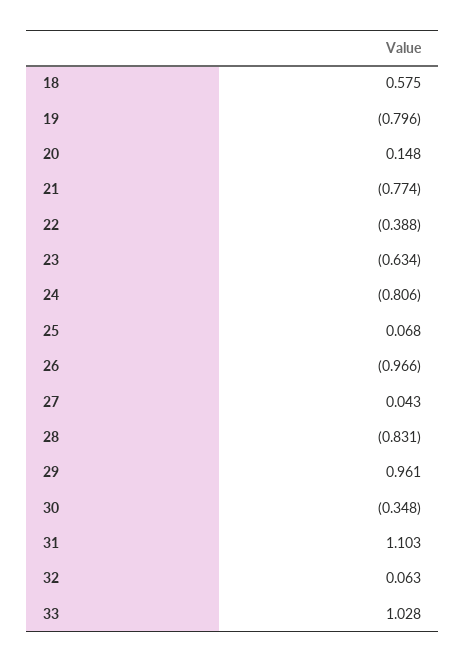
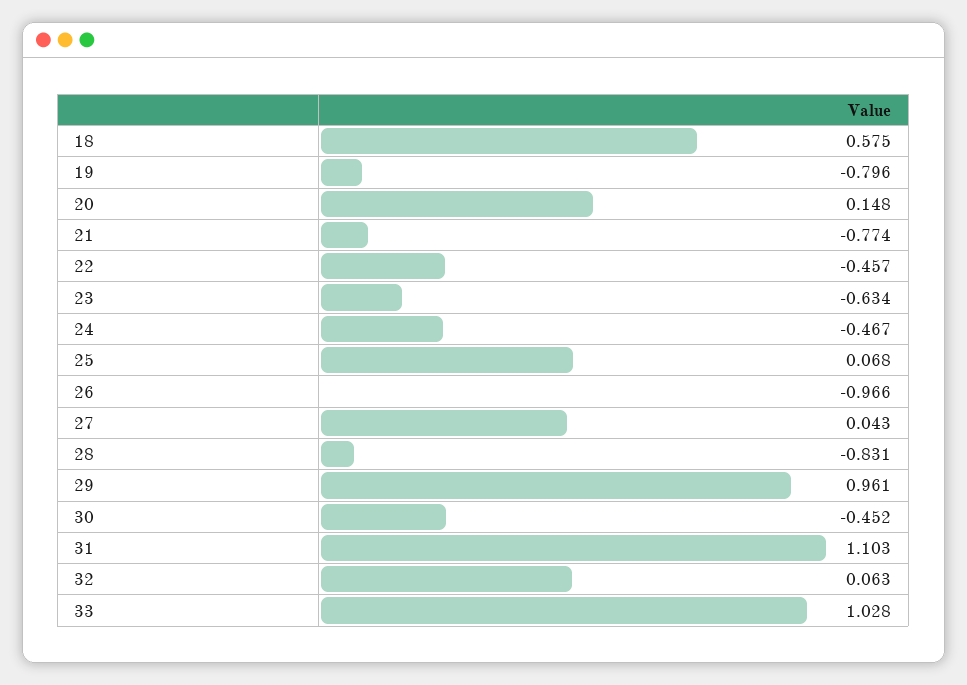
  {
    "18": 0.575,
    "19": -0.796,
    "20": 0.148,
    "21": -0.774,
-   "22": -0.388,
+   "22": -0.457,
    "23": -0.634,
-   "24": -0.806,
+   "24": -0.467,
    "25": 0.068,
    "26": -0.966,
    "27": 0.043,
    "28": -0.831,
    "29": 0.961,
-   "30": -0.348,
+   "30": -0.452,
    "31": 1.103,
    "32": 0.063,
    "33": 1.028
  }

